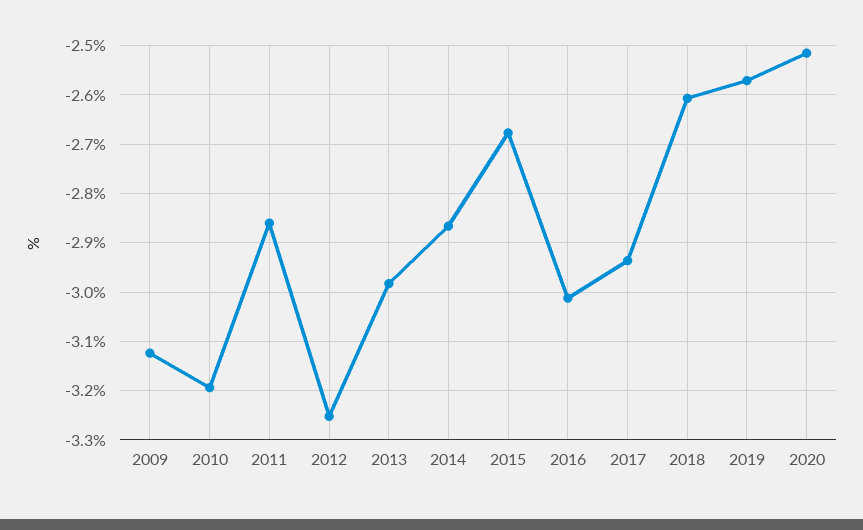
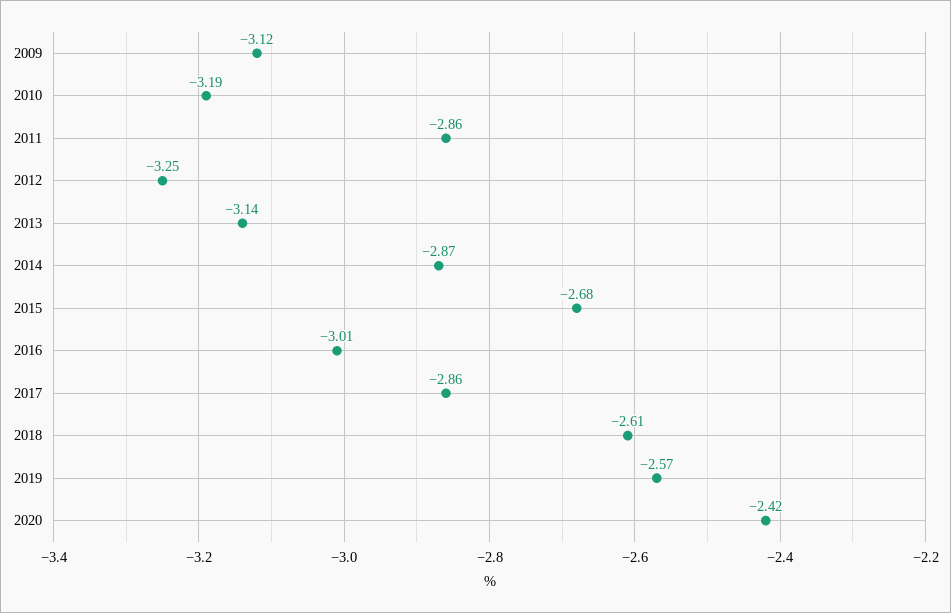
  {
    "2009": -3.12,
    "2010": -3.19,
    "2011": -2.86,
    "2012": -3.25,
-   "2013": -2.98,
+   "2013": -3.14,
    "2014": -2.87,
    "2015": -2.68,
    "2016": -3.01,
-   "2017": -2.94,
+   "2017": -2.86,
    "2018": -2.61,
    "2019": -2.57,
-   "2020": -2.52
+   "2020": -2.42
  }

